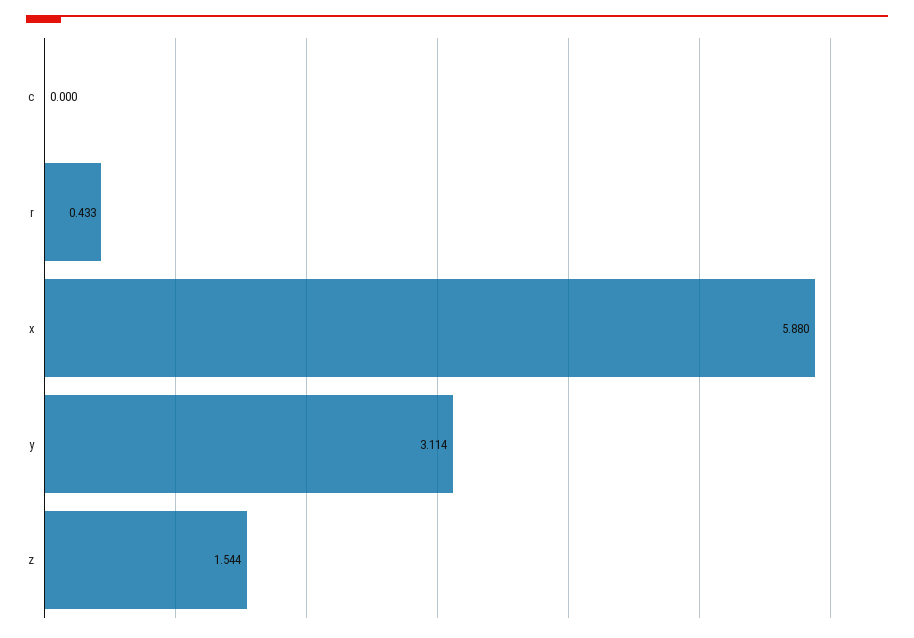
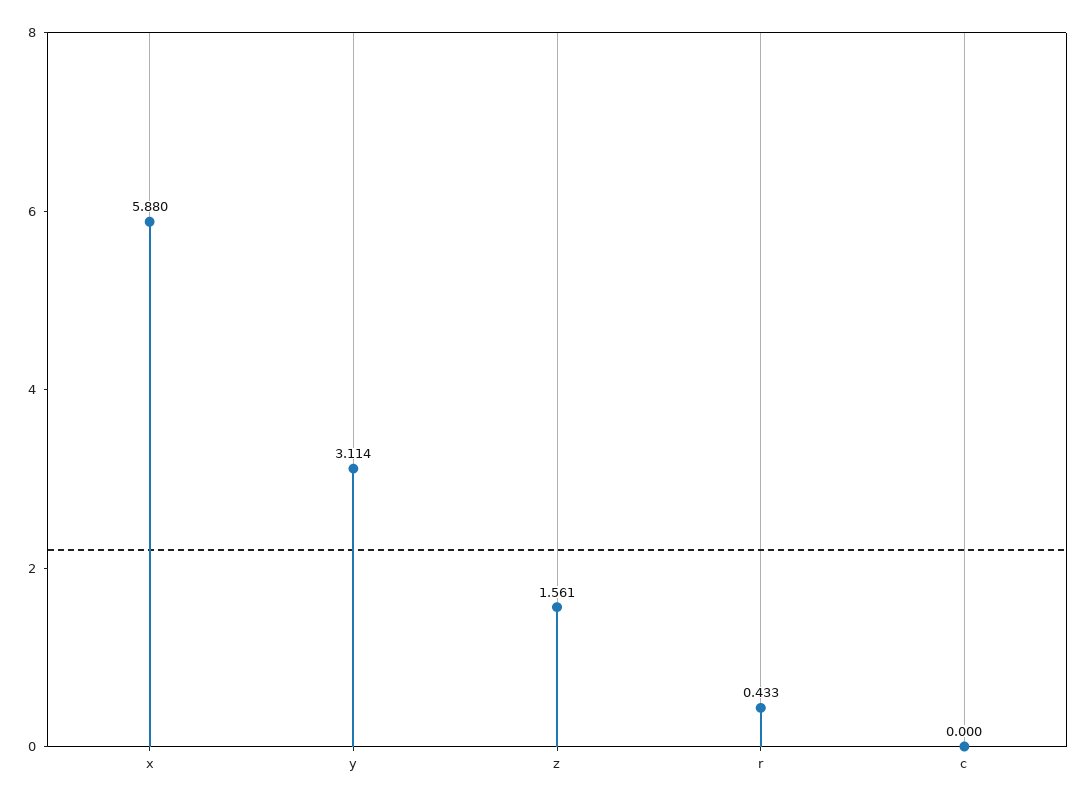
  {
    "c": 0,
    "r": 0.433,
    "x": 5.88,
    "y": 3.114,
-   "z": 1.544
+   "z": 1.561
  }

